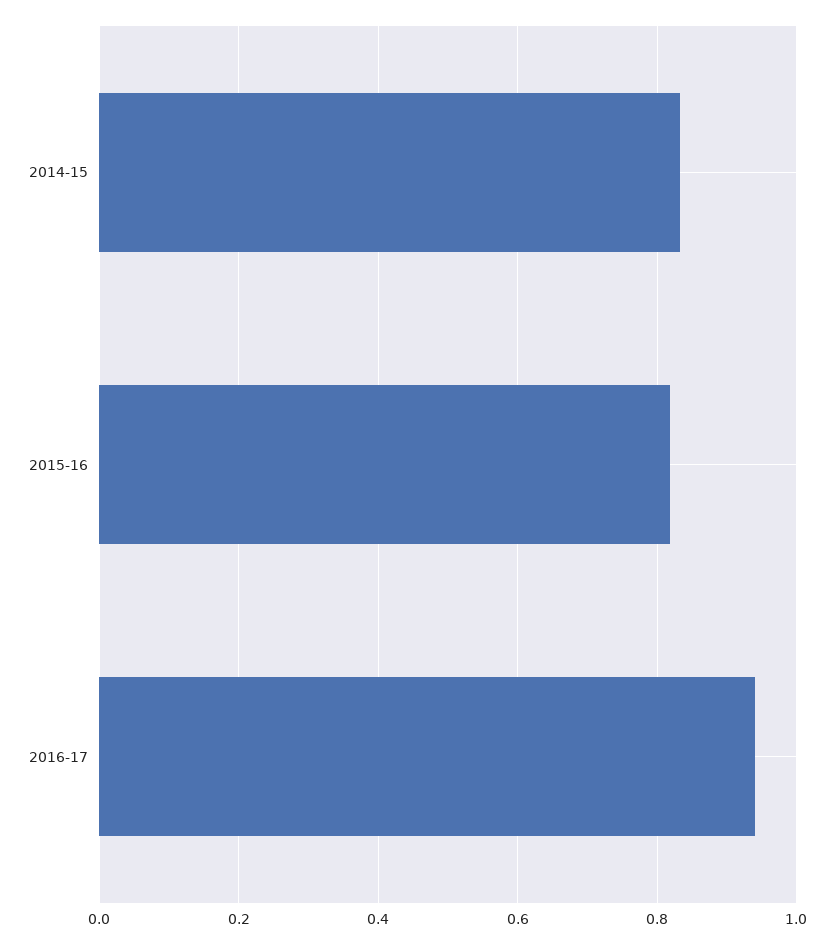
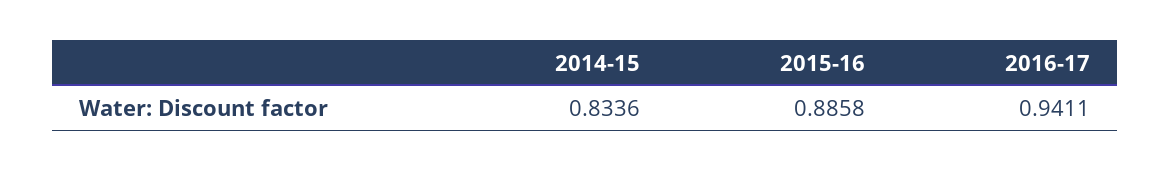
  {
    "2014-15": 0.8336,
-   "2015-16": 0.82,
+   "2015-16": 0.8858,
    "2016-17": 0.9411
  }

